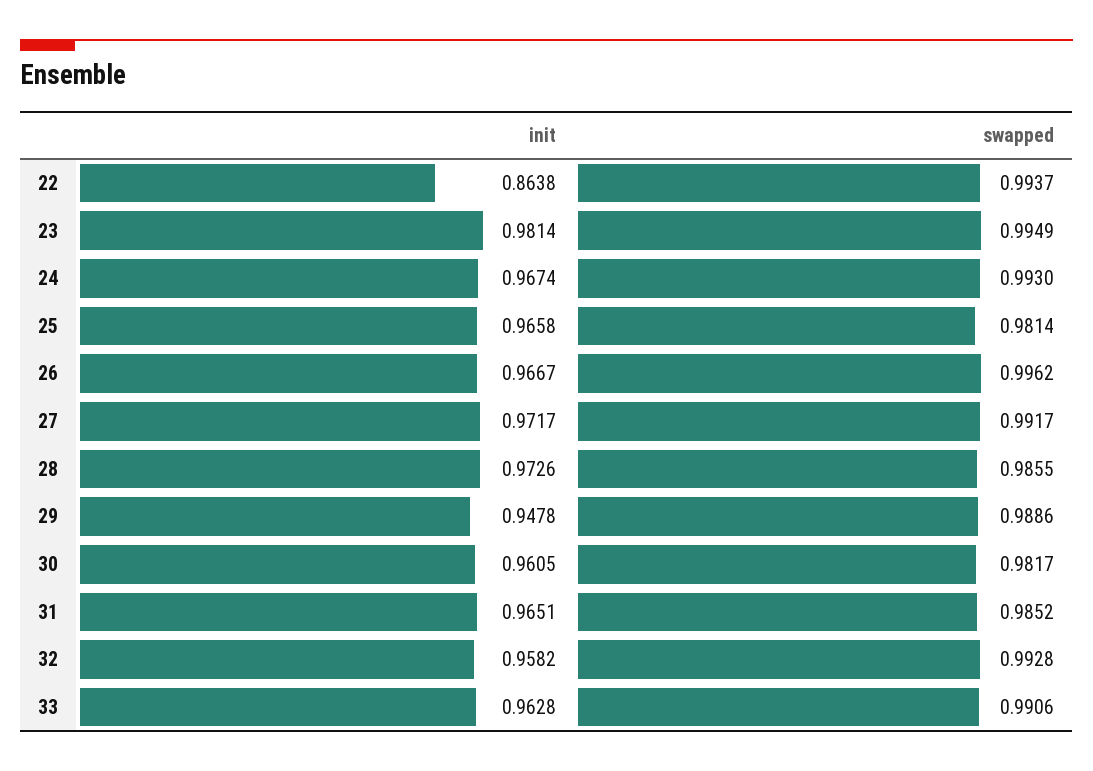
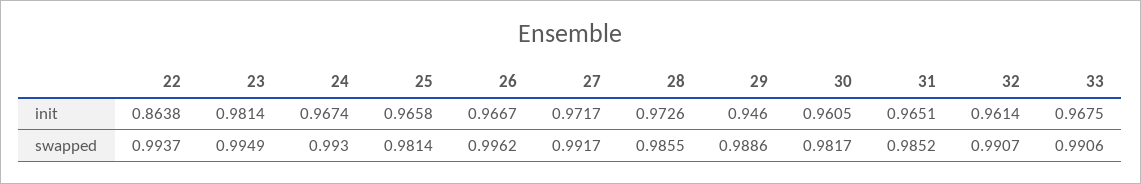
  {
    "init": {
      "22": 0.8638,
      "23": 0.9814,
      "24": 0.9674,
      "25": 0.9658,
      "26": 0.9667,
      "27": 0.9717,
      "28": 0.9726,
-     "29": 0.9478,
+     "29": 0.946,
      "30": 0.9605,
      "31": 0.9651,
-     "32": 0.9582,
+     "32": 0.9614,
-     "33": 0.9628
+     "33": 0.9675
    },
    "swapped": {
      "22": 0.9937,
      "23": 0.9949,
      "24": 0.993,
      "25": 0.9814,
      "26": 0.9962,
      "27": 0.9917,
      "28": 0.9855,
      "29": 0.9886,
      "30": 0.9817,
      "31": 0.9852,
-     "32": 0.9928,
+     "32": 0.9907,
      "33": 0.9906
    }
  }

